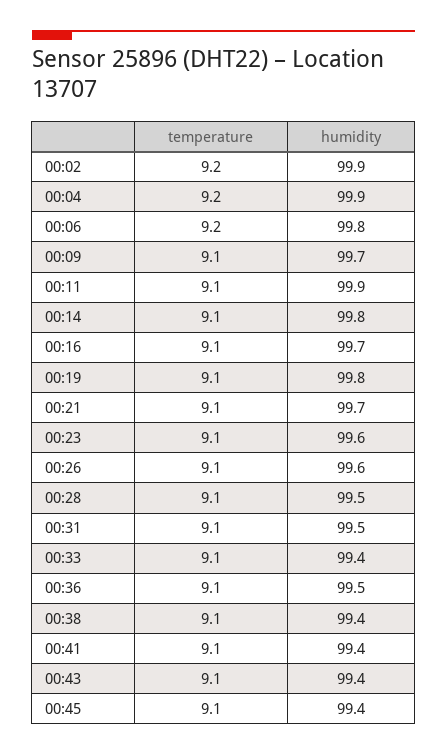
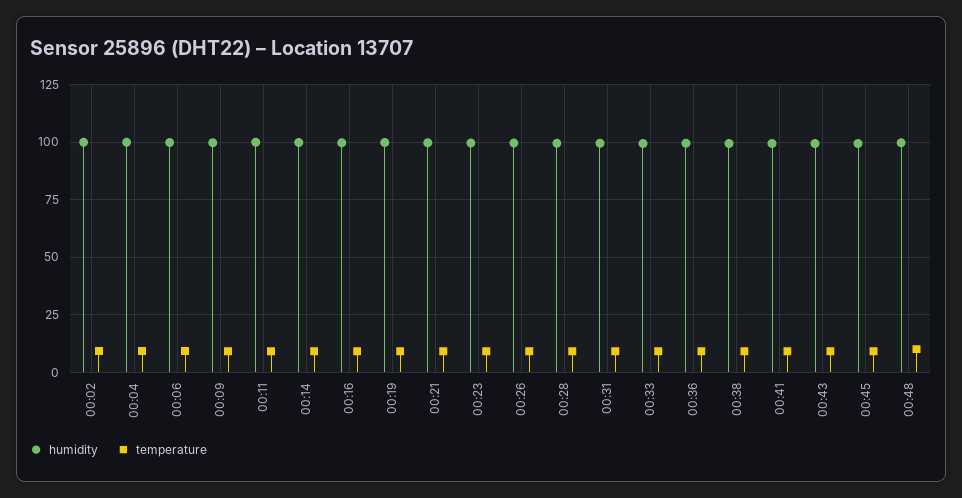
  {
    "temperature": {
      "00:02": 9.2,
      "00:04": 9.2,
      "00:06": 9.2,
      "00:09": 9.1,
      "00:11": 9.1,
      "00:14": 9.1,
      "00:16": 9.1,
      "00:19": 9.1,
      "00:21": 9.1,
      "00:23": 9.1,
      "00:26": 9.1,
      "00:28": 9.1,
      "00:31": 9.1,
      "00:33": 9.1,
      "00:36": 9.1,
      "00:38": 9.1,
      "00:41": 9.1,
      "00:43": 9.1,
-     "00:45": 9.1
+     "00:45": 9.1,
+     "00:48": 10
    },
    "humidity": {
      "00:02": 99.9,
      "00:04": 99.9,
      "00:06": 99.8,
      "00:09": 99.7,
      "00:11": 99.9,
      "00:14": 99.8,
      "00:16": 99.7,
      "00:19": 99.8,
      "00:21": 99.7,
      "00:23": 99.6,
      "00:26": 99.6,
      "00:28": 99.5,
      "00:31": 99.5,
      "00:33": 99.4,
      "00:36": 99.5,
      "00:38": 99.4,
      "00:41": 99.4,
      "00:43": 99.4,
-     "00:45": 99.4
+     "00:45": 99.4,
+     "00:48": 100
    }
  }

